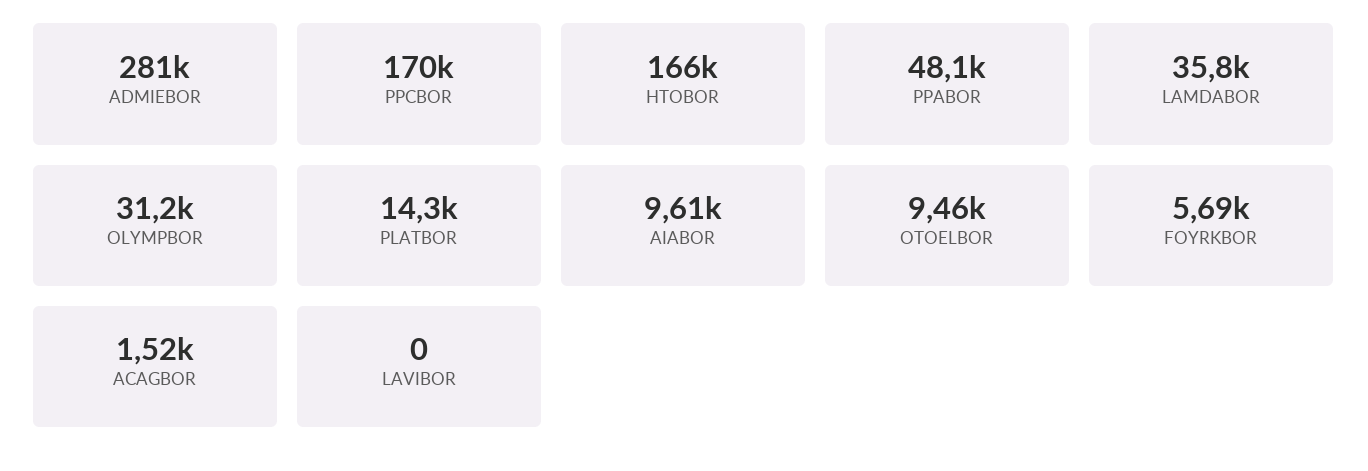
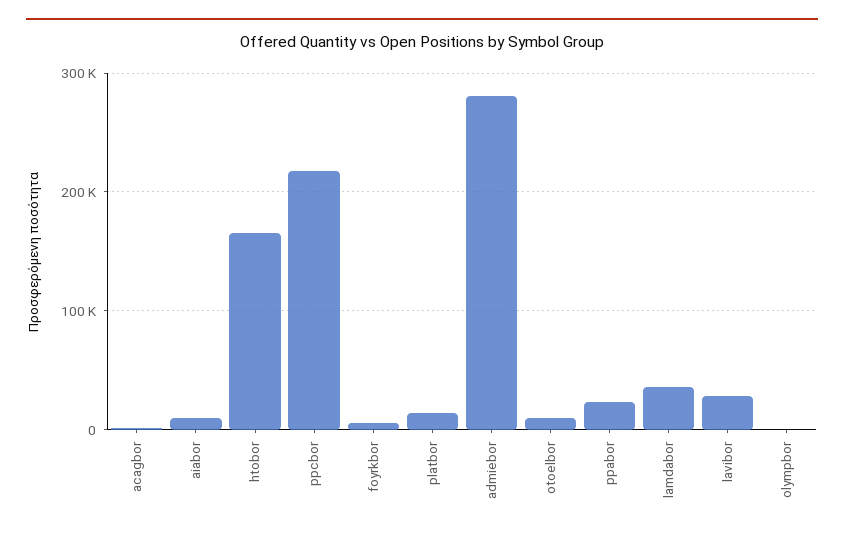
  {
    "ADMIEBOR": 281000,
-   "PPCBOR": 170000,
+   "PPCBOR": 220000,
    "HTOBOR": 166000,
-   "PPABOR": 48100,
+   "PPABOR": 20000,
    "LAMDABOR": 35800,
-   "OLYMPBOR": 31200,
+   "OLYMPBOR": 0,
    "PLATBOR": 14300,
    "AIABOR": 9610,
    "OTOELBOR": 9460,
    "FOYRKBOR": 5690,
    "ACAGBOR": 1520,
-   "LAVIBOR": 0
+   "LAVIBOR": 30000
  }

